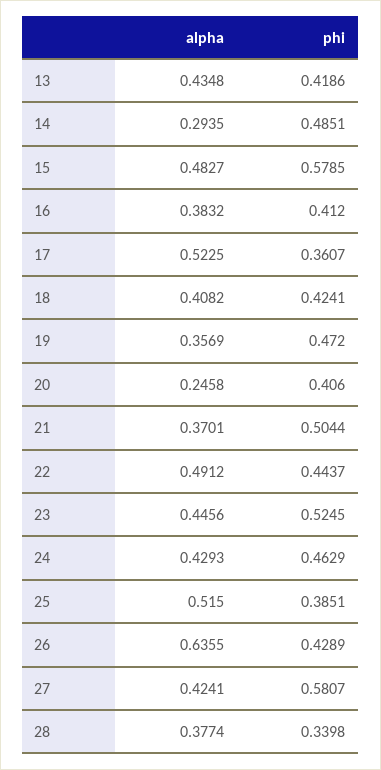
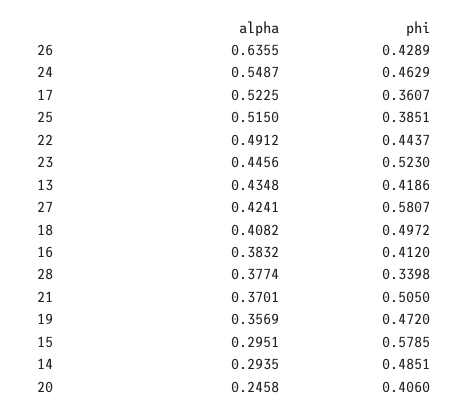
  {
    "alpha": {
      "13": 0.4348,
      "14": 0.2935,
-     "15": 0.4827,
+     "15": 0.2951,
      "16": 0.3832,
      "17": 0.5225,
      "18": 0.4082,
      "19": 0.3569,
      "20": 0.2458,
      "21": 0.3701,
      "22": 0.4912,
      "23": 0.4456,
-     "24": 0.4293,
+     "24": 0.5487,
      "25": 0.515,
      "26": 0.6355,
      "27": 0.4241,
      "28": 0.3774
    },
    "phi": {
      "13": 0.4186,
      "14": 0.4851,
      "15": 0.5785,
      "16": 0.412,
      "17": 0.3607,
-     "18": 0.4241,
+     "18": 0.4972,
      "19": 0.472,
      "20": 0.406,
-     "21": 0.5044,
+     "21": 0.505,
      "22": 0.4437,
-     "23": 0.5245,
+     "23": 0.523,
      "24": 0.4629,
      "25": 0.3851,
      "26": 0.4289,
      "27": 0.5807,
      "28": 0.3398
    }
  }

